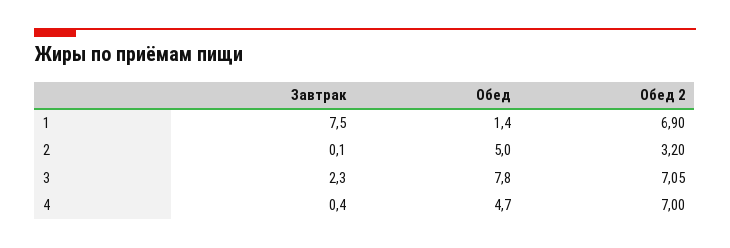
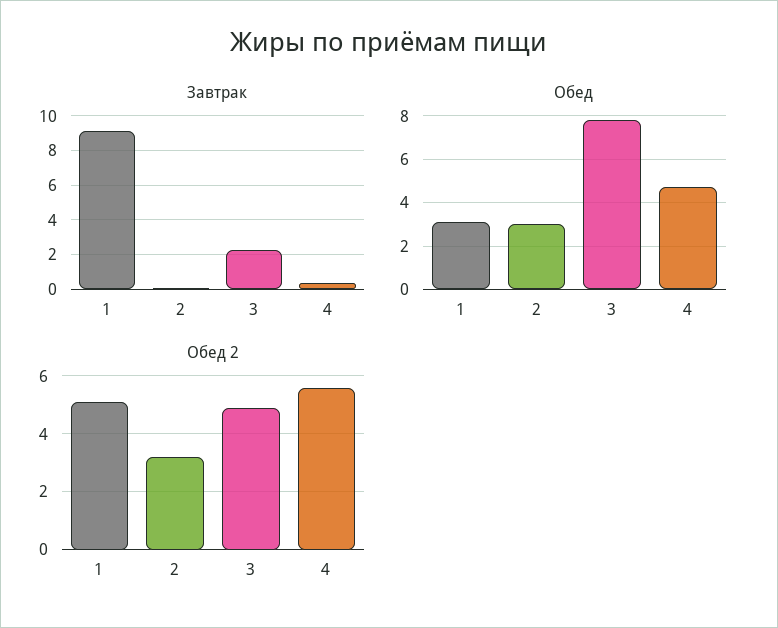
  {
    "Завтрак": {
-     "1": 7.5,
+     "1": 9,
      "2": 0.1,
      "3": 2.3,
      "4": 0.4
    },
    "Обед": {
-     "1": 1.4,
+     "1": 3,
-     "2": 5,
+     "2": 3,
      "3": 7.8,
      "4": 4.7
    },
    "Обед 2": {
-     "1": 6.9,
+     "1": 5,
      "2": 3.2,
-     "3": 7.05,
+     "3": 5,
-     "4": 7
+     "4": 5.5
    }
  }

